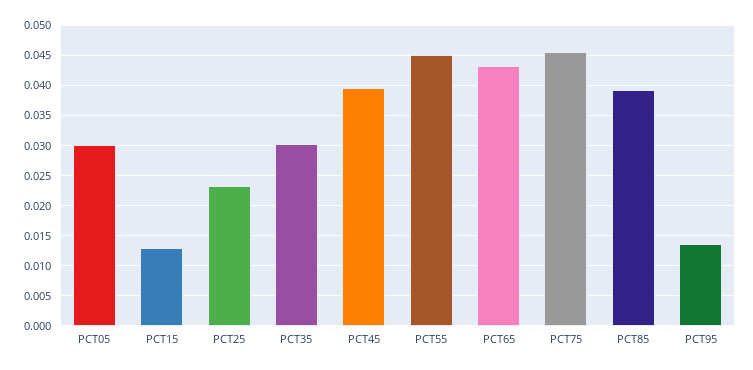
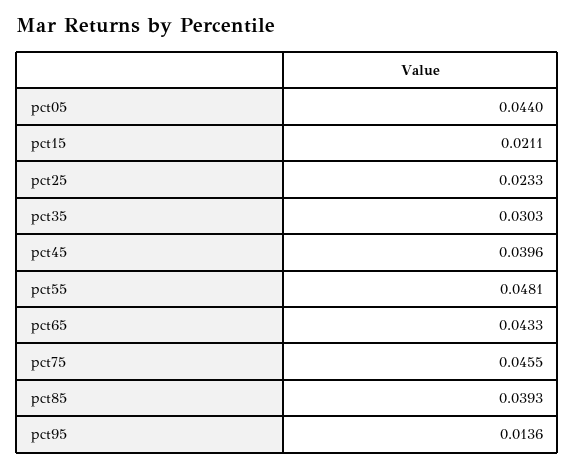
  {
-   "PCT05": 0.03,
+   "PCT05": 0.044,
-   "PCT15": 0.013,
+   "PCT15": 0.0211,
    "PCT25": 0.0233,
    "PCT35": 0.0303,
    "PCT45": 0.0396,
-   "PCT55": 0.045,
+   "PCT55": 0.0481,
    "PCT65": 0.0433,
    "PCT75": 0.0455,
    "PCT85": 0.0393,
    "PCT95": 0.0136
  }

